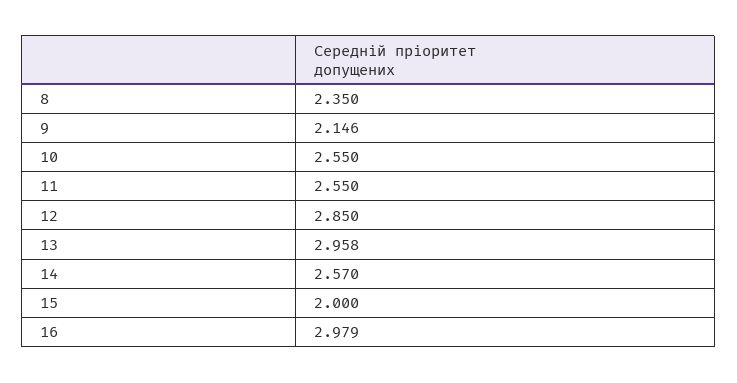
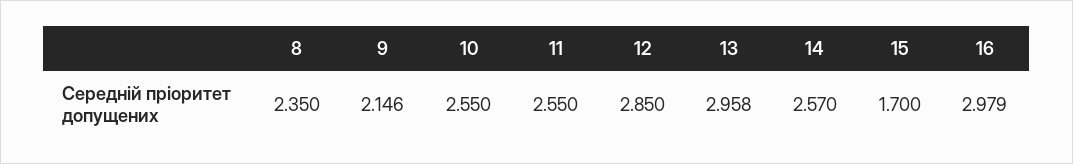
  {
    "8": 2.35,
    "9": 2.146,
    "10": 2.55,
    "11": 2.55,
    "12": 2.85,
    "13": 2.958,
    "14": 2.57,
-   "15": 2,
+   "15": 1.7,
    "16": 2.979
  }

